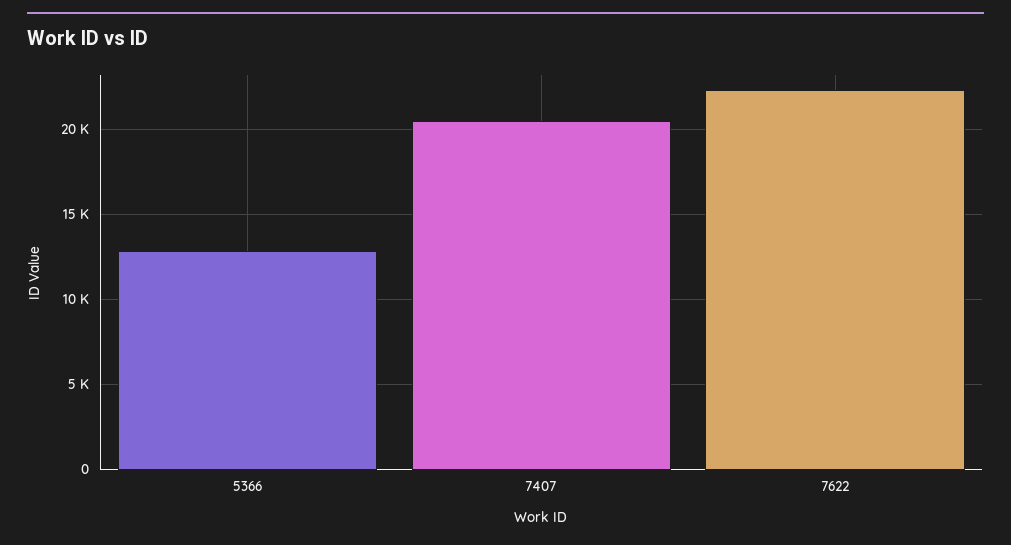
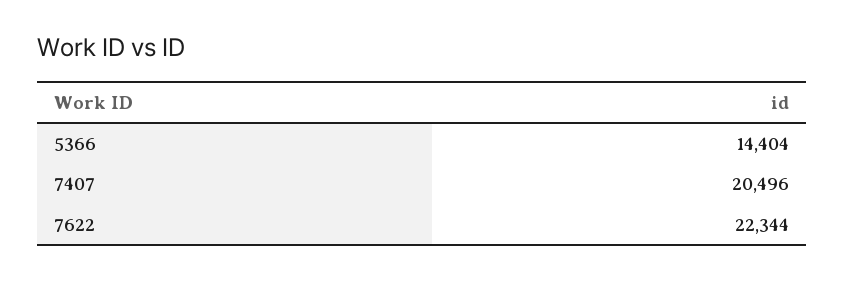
  {
-   "5366": 13000,
+   "5366": 14404,
    "7407": 20496,
    "7622": 22344
  }

